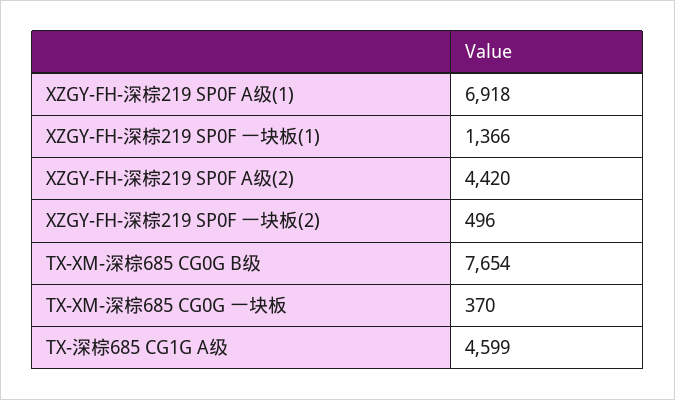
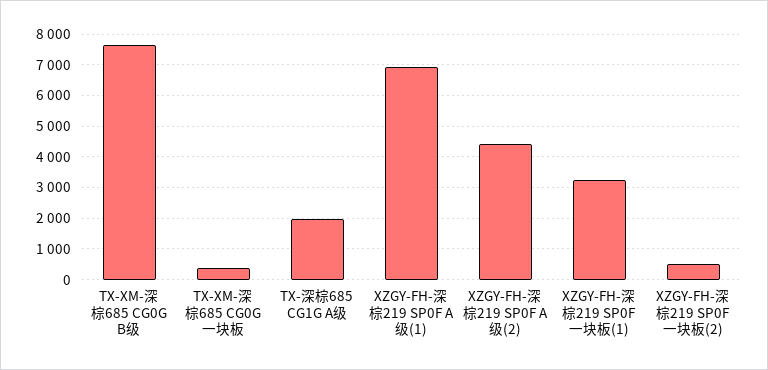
  {
    "XZGY-FH-深棕219 SP0F A级(1)": 6918,
-   "XZGY-FH-深棕219 SP0F 一块板(1)": 1366,
+   "XZGY-FH-深棕219 SP0F 一块板(1)": 3200,
    "XZGY-FH-深棕219 SP0F A级(2)": 4420,
    "XZGY-FH-深棕219 SP0F 一块板(2)": 496,
    "TX-XM-深棕685 CG0G B级": 7654,
    "TX-XM-深棕685 CG0G 一块板": 370,
-   "TX-深棕685 CG1G A级": 4599
+   "TX-深棕685 CG1G A级": 2000
  }

